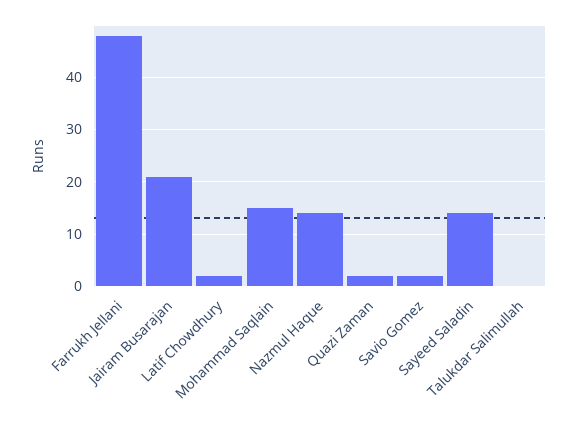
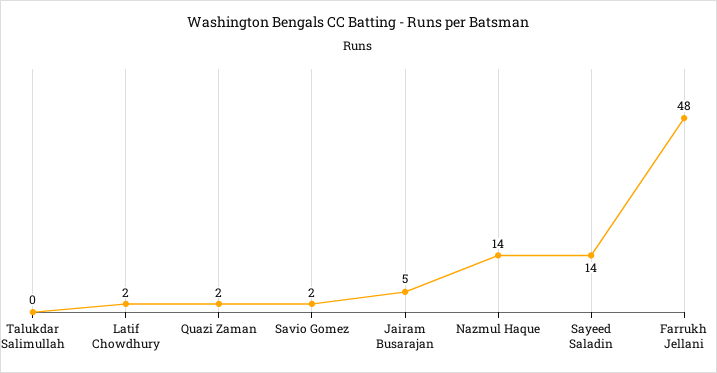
  {
    "Farrukh Jellani": 48,
-   "Jairam Busarajan": 20,
+   "Jairam Busarajan": 5,
    "Latif Chowdhury": 2,
-   "Mohammad Saqlain": 15,
    "Nazmul Haque": 14,
    "Quazi Zaman": 2,
    "Savio Gomez": 2,
    "Sayeed Saladin": 14,
    "Talukdar Salimullah": 0
  }

